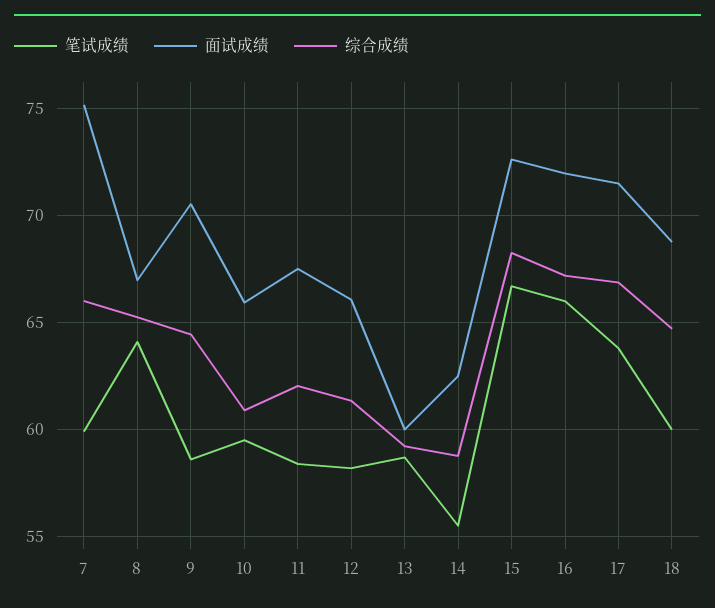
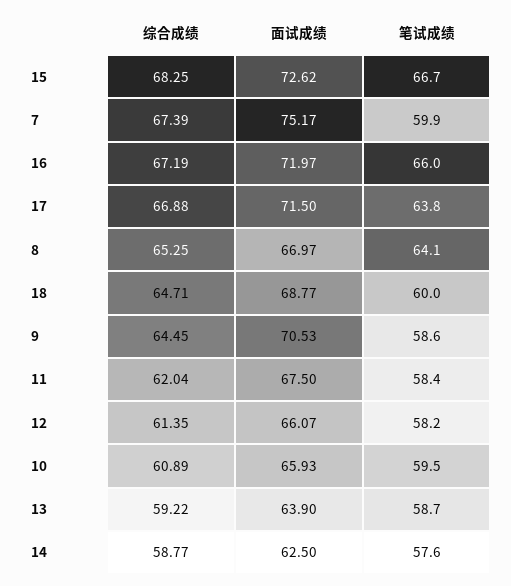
  {
    "笔试成绩": {
      "7": 59.9,
      "8": 64.1,
      "9": 58.6,
      "10": 59.5,
      "11": 58.4,
      "12": 58.2,
      "13": 58.7,
-     "14": 55.5,
+     "14": 57.6,
      "15": 66.7,
      "16": 66,
      "17": 63.8,
      "18": 60
    },
    "面试成绩": {
      "7": 75.17,
      "8": 66.97,
      "9": 70.53,
      "10": 65.93,
      "11": 67.5,
      "12": 66.07,
-     "13": 60,
+     "13": 63.9,
      "14": 62.5,
      "15": 72.62,
      "16": 71.97,
      "17": 71.5,
      "18": 68.77
    },
    "综合成绩": {
-     "7": 66,
+     "7": 67.39,
      "8": 65.25,
      "9": 64.45,
      "10": 60.89,
      "11": 62.04,
      "12": 61.35,
      "13": 59.22,
      "14": 58.77,
      "15": 68.25,
      "16": 67.19,
      "17": 66.88,
      "18": 64.71
    }
  }

